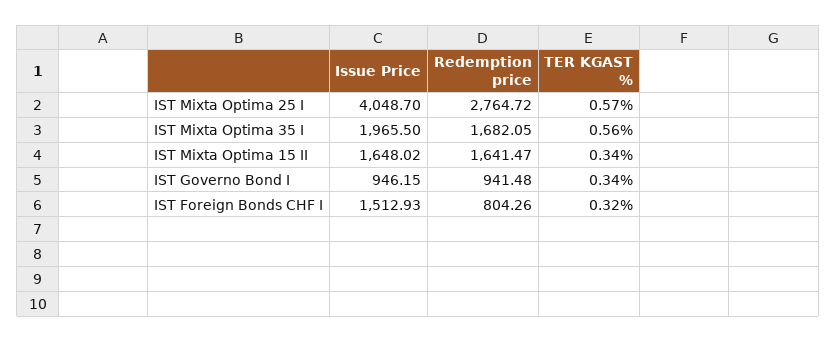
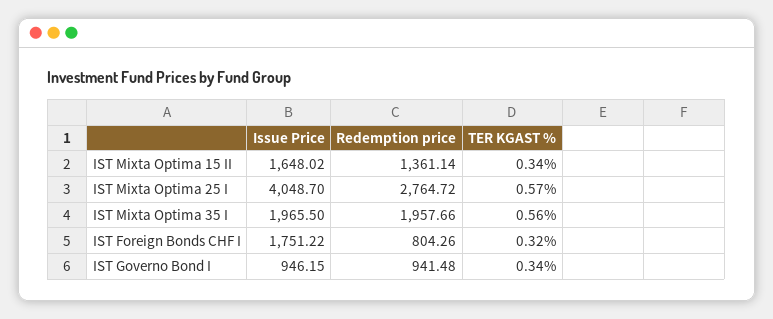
  {
    "Issue Price": {
      "IST Mixta Optima 25 I": 4048.7,
      "IST Mixta Optima 35 I": 1965.5,
      "IST Mixta Optima 15 II": 1648.02,
      "IST Governo Bond I": 946.15,
-     "IST Foreign Bonds CHF I": 1512.93
+     "IST Foreign Bonds CHF I": 1751.22
    },
    "Redemption price": {
      "IST Mixta Optima 25 I": 2764.72,
-     "IST Mixta Optima 35 I": 1682.05,
+     "IST Mixta Optima 35 I": 1957.66,
-     "IST Mixta Optima 15 II": 1641.47,
+     "IST Mixta Optima 15 II": 1361.14,
      "IST Governo Bond I": 941.48,
      "IST Foreign Bonds CHF I": 804.26
    },
    "TER KGAST %": {
      "IST Mixta Optima 25 I": 0.57,
      "IST Mixta Optima 35 I": 0.56,
      "IST Mixta Optima 15 II": 0.34,
      "IST Governo Bond I": 0.34,
      "IST Foreign Bonds CHF I": 0.32
    }
  }

